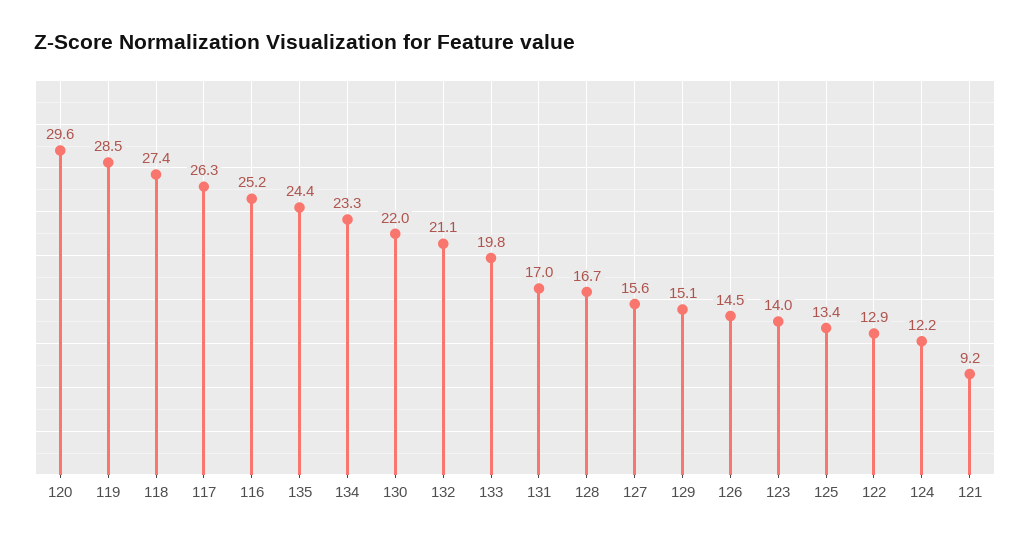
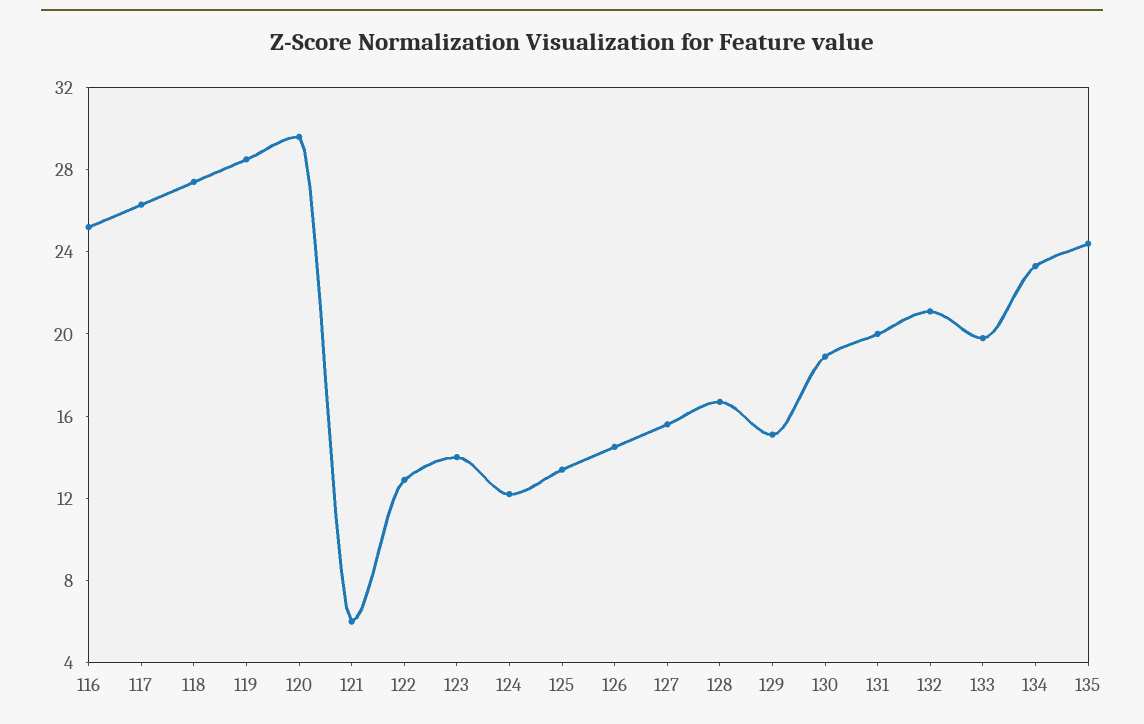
  {
    "120": 29.6,
    "119": 28.5,
    "118": 27.4,
    "117": 26.3,
    "116": 25.2,
    "135": 24.4,
    "134": 23.3,
-   "130": 22,
+   "130": 19,
    "132": 21.1,
    "133": 19.8,
-   "131": 17,
+   "131": 20,
    "128": 16.7,
    "127": 15.6,
    "129": 15.1,
    "126": 14.5,
    "123": 14,
    "125": 13.4,
    "122": 12.9,
    "124": 12.2,
-   "121": 9.2
+   "121": 6
  }

